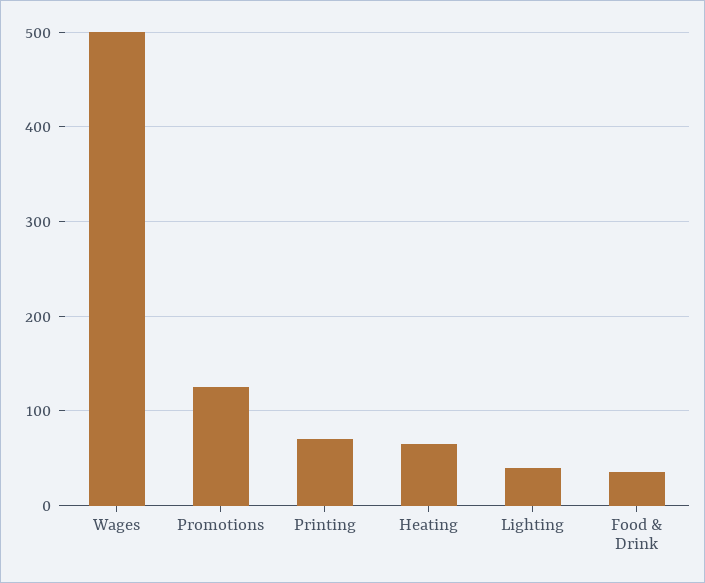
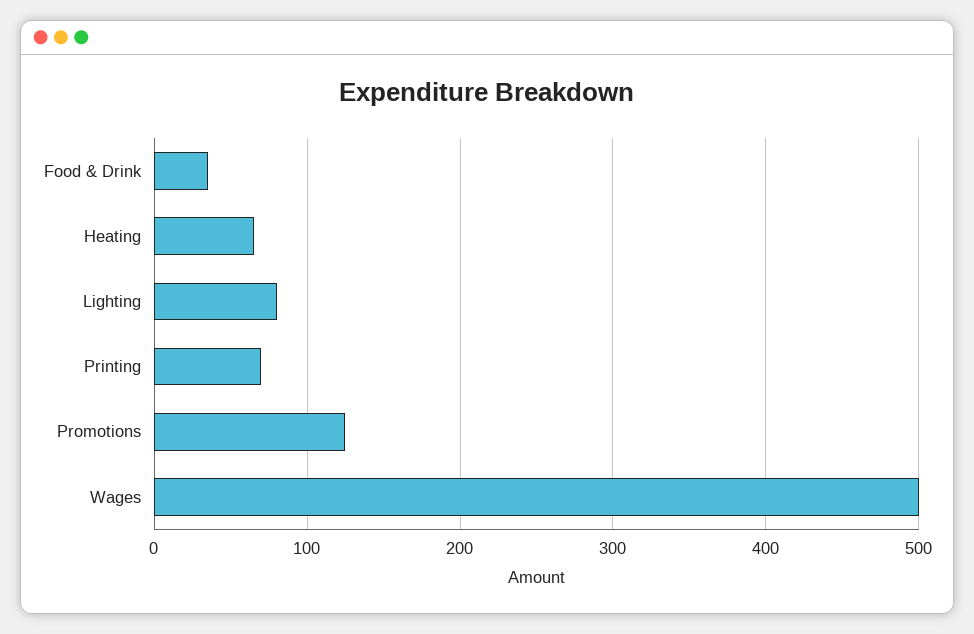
  {
    "Wages": 500,
    "Promotions": 130,
    "Printing": 70,
    "Heating": 70,
-   "Lighting": 40,
+   "Lighting": 80,
    "Food & Drink": 40
  }

